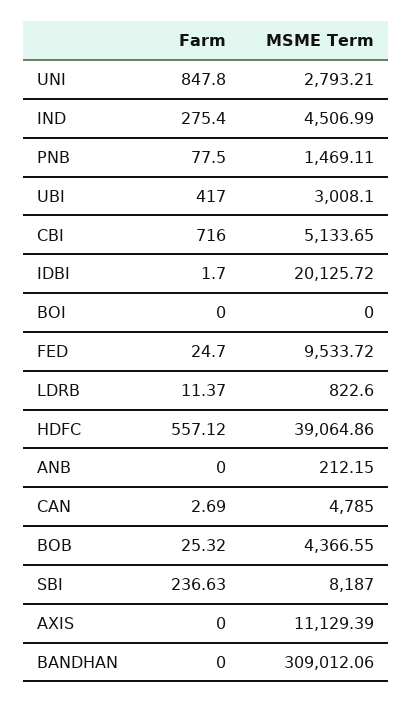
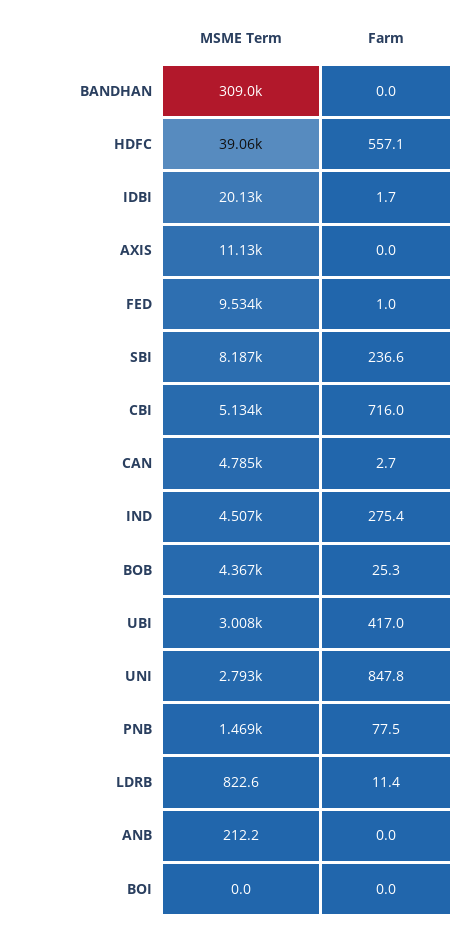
  {
    "Farm": {
      "UNI": 847.8,
      "IND": 275.4,
      "PNB": 77.5,
      "UBI": 417,
      "CBI": 716,
      "IDBI": 1.7,
      "BOI": 0,
-     "FED": 24.7,
+     "FED": 1,
      "LDRB": 11.37,
      "HDFC": 557.12,
      "ANB": 0,
      "CAN": 2.69,
      "BOB": 25.32,
      "SBI": 236.63,
      "AXIS": 0,
      "BANDHAN": 0
    },
    "MSME Term": {
      "UNI": 2793.21,
      "IND": 4506.99,
      "PNB": 1469.11,
      "UBI": 3008.1,
      "CBI": 5133.65,
      "IDBI": 20125.72,
      "BOI": 0,
      "FED": 9533.72,
      "LDRB": 822.6,
      "HDFC": 39064.86,
      "ANB": 212.15,
      "CAN": 4785,
      "BOB": 4366.55,
      "SBI": 8187,
      "AXIS": 11129.39,
      "BANDHAN": 309012.06
    }
  }

